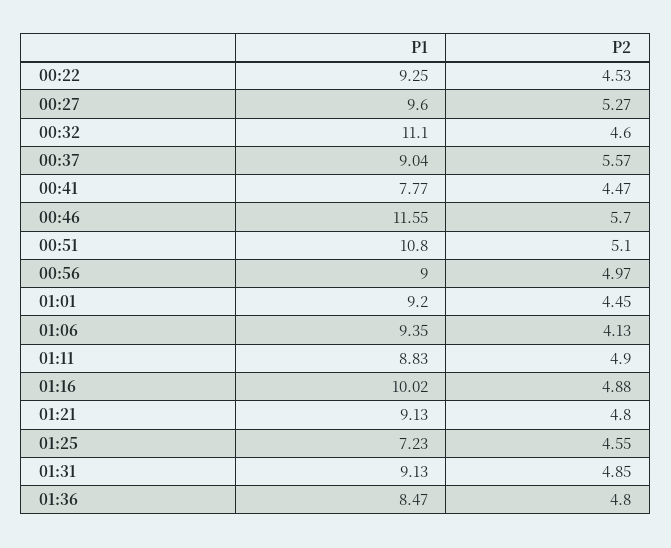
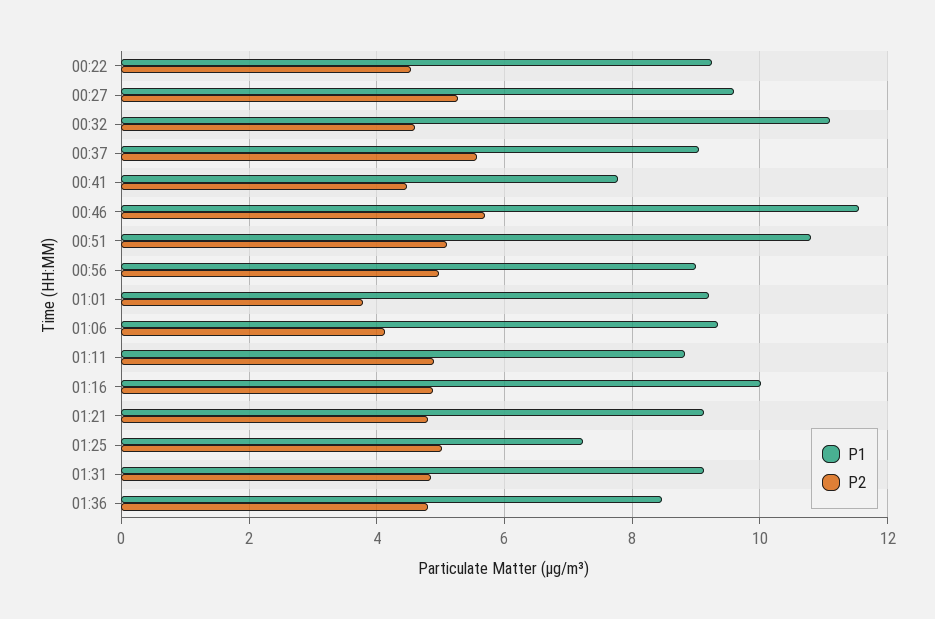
  {
    "P1": {
      "00:22": 9.25,
      "00:27": 9.6,
      "00:32": 11.1,
      "00:37": 9.04,
      "00:41": 7.77,
      "00:46": 11.55,
      "00:51": 10.8,
      "00:56": 9,
      "01:01": 9.2,
      "01:06": 9.35,
      "01:11": 8.83,
      "01:16": 10.02,
      "01:21": 9.13,
      "01:25": 7.23,
      "01:31": 9.13,
      "01:36": 8.47
    },
    "P2": {
      "00:22": 4.53,
      "00:27": 5.27,
      "00:32": 4.6,
      "00:37": 5.57,
      "00:41": 4.47,
      "00:46": 5.7,
      "00:51": 5.1,
      "00:56": 4.97,
-     "01:01": 4.45,
+     "01:01": 3.8,
      "01:06": 4.13,
      "01:11": 4.9,
      "01:16": 4.88,
      "01:21": 4.8,
-     "01:25": 4.55,
+     "01:25": 5,
      "01:31": 4.85,
      "01:36": 4.8
    }
  }

